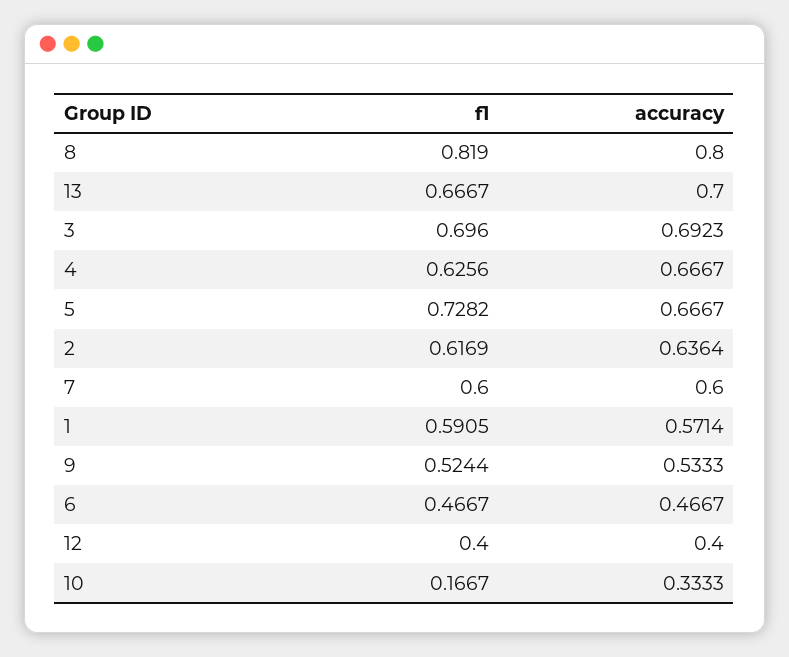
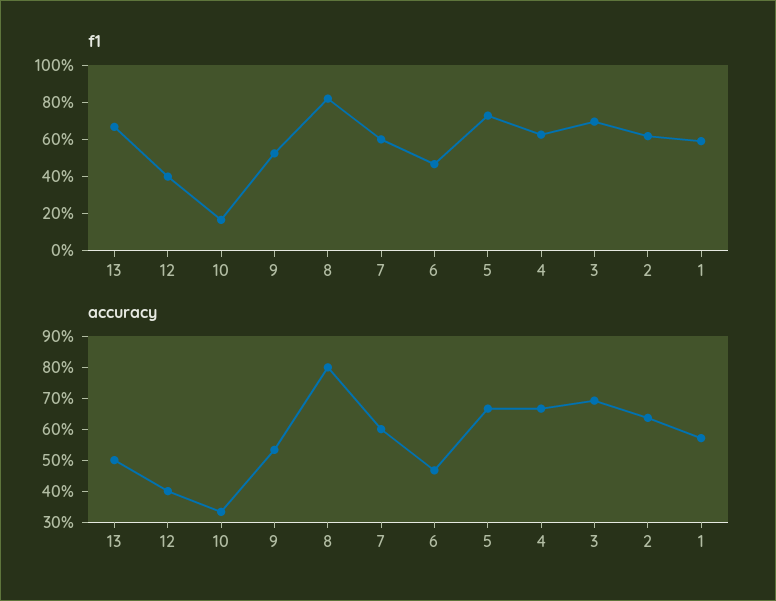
  {
    "f1": {
      "8": 0.819,
      "13": 0.6667,
      "3": 0.696,
      "4": 0.6256,
      "5": 0.7282,
      "2": 0.6169,
      "7": 0.6,
      "1": 0.5905,
      "9": 0.5244,
      "6": 0.4667,
      "12": 0.4,
      "10": 0.1667
    },
    "accuracy": {
      "8": 0.8,
-     "13": 0.7,
+     "13": 0.5,
      "3": 0.6923,
      "4": 0.6667,
      "5": 0.6667,
      "2": 0.6364,
      "7": 0.6,
      "1": 0.5714,
      "9": 0.5333,
      "6": 0.4667,
      "12": 0.4,
      "10": 0.3333
    }
  }

